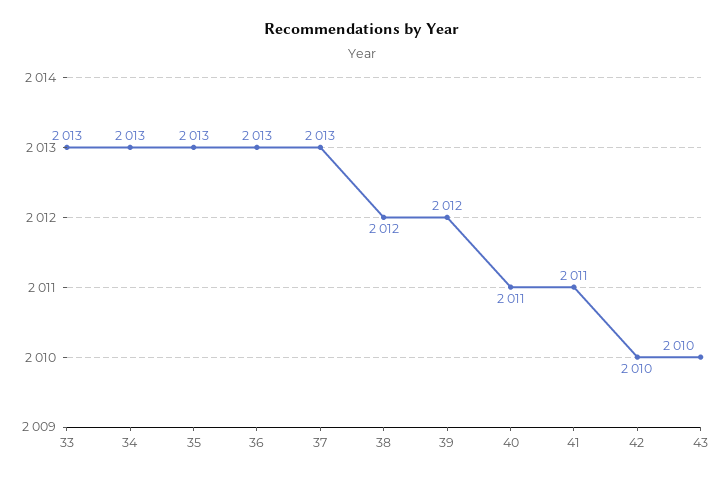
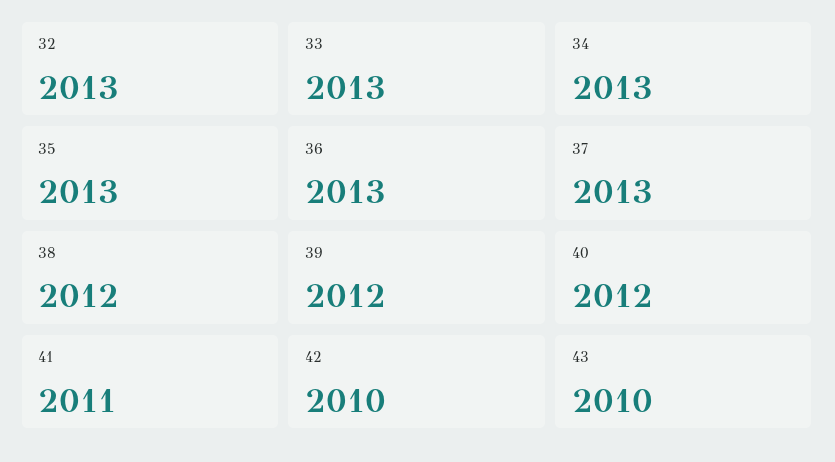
  {
    "33": 2013,
    "34": 2013,
    "35": 2013,
    "36": 2013,
    "37": 2013,
    "38": 2012,
    "39": 2012,
-   "40": 2011,
+   "40": 2012,
    "41": 2011,
    "42": 2010,
-   "43": 2010
+   "43": 2010,
+   "32": 2013
  }

